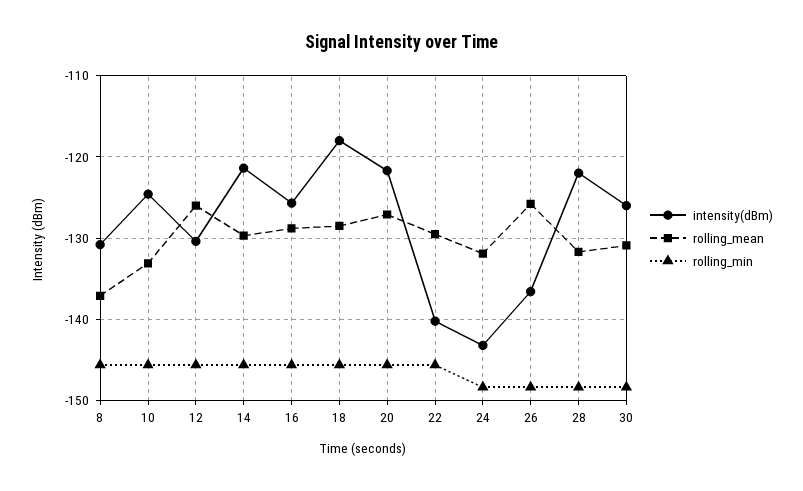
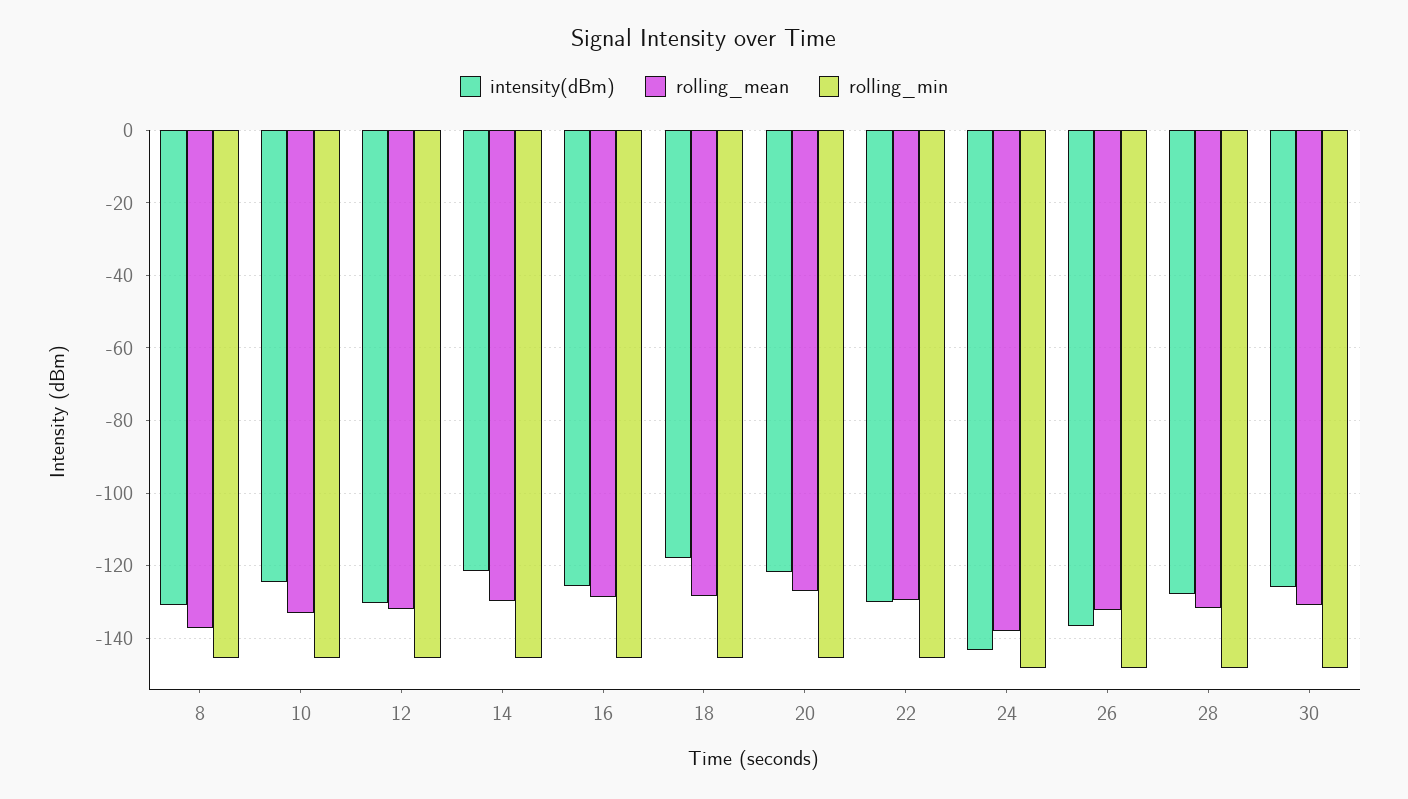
  {
    "intensity(dBm)": {
      "8": -131,
      "10": -125,
      "12": -130,
      "14": -121,
      "16": -126,
      "18": -118,
      "20": -122,
-     "22": -140,
+     "22": -130,
      "24": -143,
      "26": -137,
-     "28": -122,
+     "28": -128,
      "30": -126
    },
    "rolling_mean": {
      "8": -137,
      "10": -133,
-     "12": -126,
+     "12": -132,
      "14": -130,
      "16": -129,
      "18": -129,
      "20": -127,
      "22": -130,
-     "24": -132,
+     "24": -138,
-     "26": -126,
+     "26": -132,
      "28": -132,
      "30": -131
    },
    "rolling_min": {
      "8": -146,
      "10": -146,
      "12": -146,
      "14": -146,
      "16": -146,
      "18": -146,
      "20": -146,
      "22": -146,
      "24": -148,
      "26": -148,
      "28": -148,
      "30": -148
    }
  }

